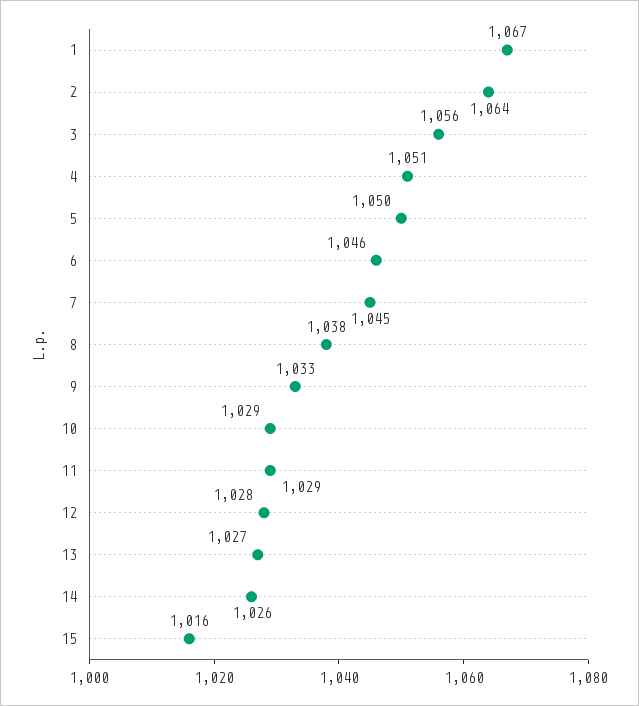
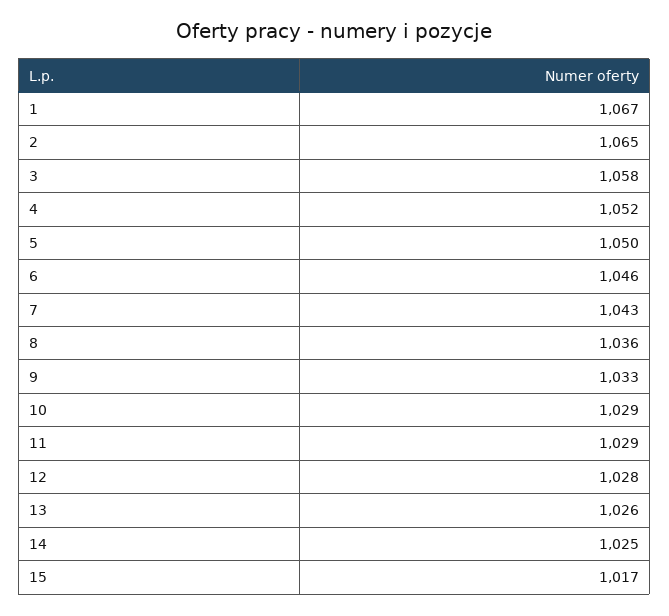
  {
    "1": 1067,
-   "2": 1064,
+   "2": 1065,
-   "3": 1056,
+   "3": 1058,
-   "4": 1051,
+   "4": 1052,
    "5": 1050,
    "6": 1046,
-   "7": 1045,
+   "7": 1043,
-   "8": 1038,
+   "8": 1036,
    "9": 1033,
    "10": 1029,
    "11": 1029,
    "12": 1028,
-   "13": 1027,
+   "13": 1026,
-   "14": 1026,
+   "14": 1025,
-   "15": 1016
+   "15": 1017
  }

